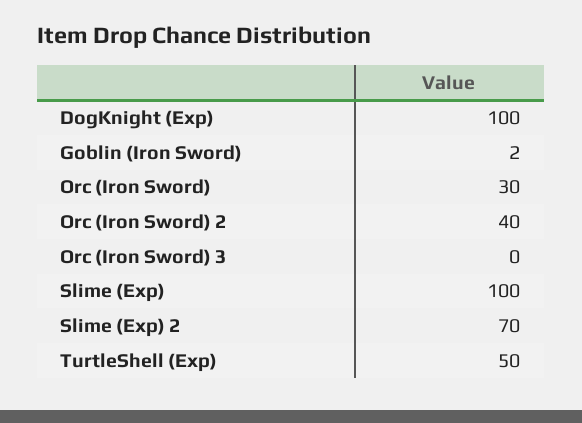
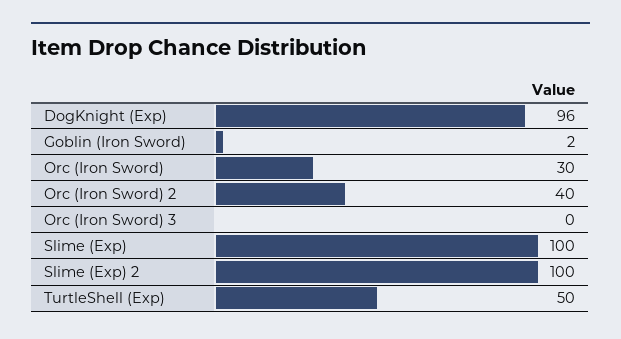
  {
-   "DogKnight (Exp)": 100,
+   "DogKnight (Exp)": 96,
    "Goblin (Iron Sword)": 2,
    "Orc (Iron Sword)": 30,
    "Orc (Iron Sword) 2": 40,
    "Orc (Iron Sword) 3": 0,
    "Slime (Exp)": 100,
-   "Slime (Exp) 2": 70,
+   "Slime (Exp) 2": 100,
    "TurtleShell (Exp)": 50
  }

